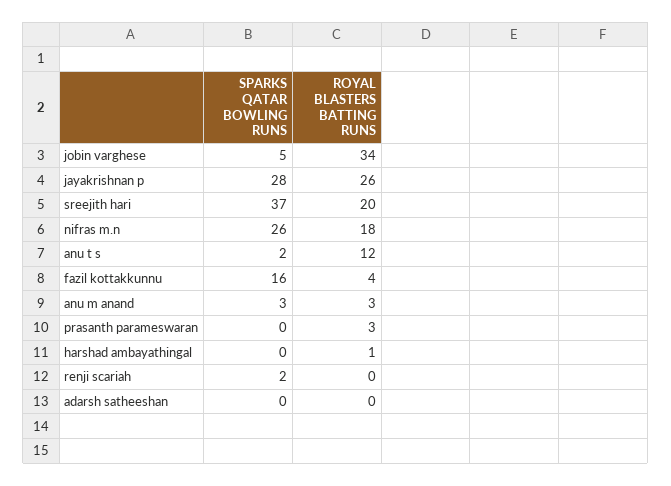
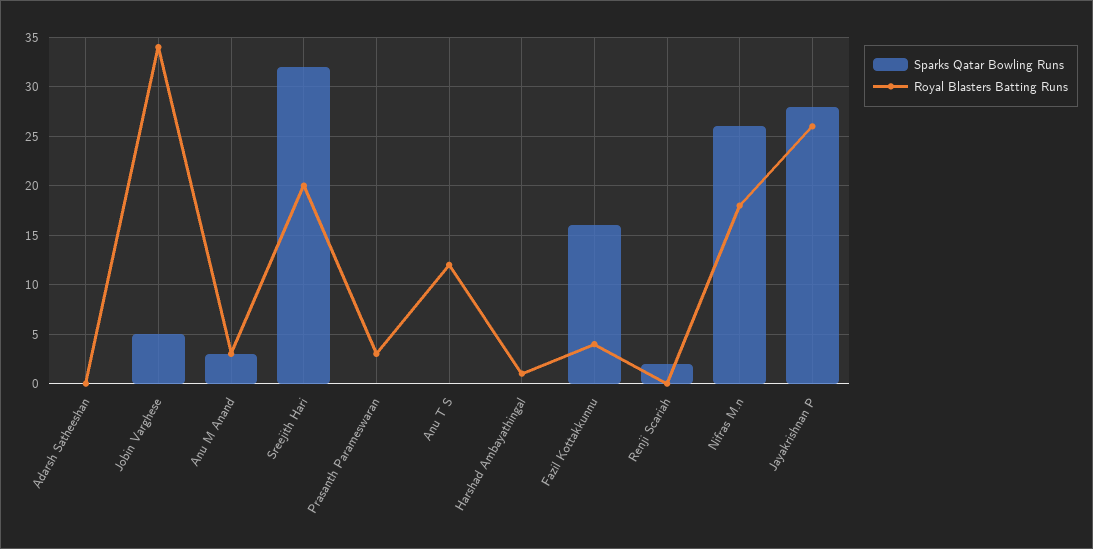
  {
    "SPARKS QATAR BOWLING RUNS": {
      "jobin varghese": 5,
      "jayakrishnan p": 28,
-     "sreejith hari": 37,
+     "sreejith hari": 32,
      "nifras m.n": 26,
-     "anu t s": 2,
+     "anu t s": 0,
      "fazil kottakkunnu": 16,
      "anu m anand": 3,
      "prasanth parameswaran": 0,
      "harshad ambayathingal": 0,
      "renji scariah": 2,
      "adarsh satheeshan": 0
    },
    "ROYAL BLASTERS BATTING RUNS": {
      "jobin varghese": 34,
      "jayakrishnan p": 26,
      "sreejith hari": 20,
      "nifras m.n": 18,
      "anu t s": 12,
      "fazil kottakkunnu": 4,
      "anu m anand": 3,
      "prasanth parameswaran": 3,
      "harshad ambayathingal": 1,
      "renji scariah": 0,
      "adarsh satheeshan": 0
    }
  }

